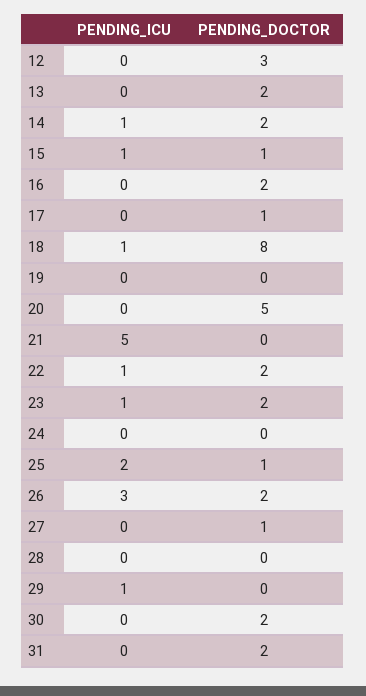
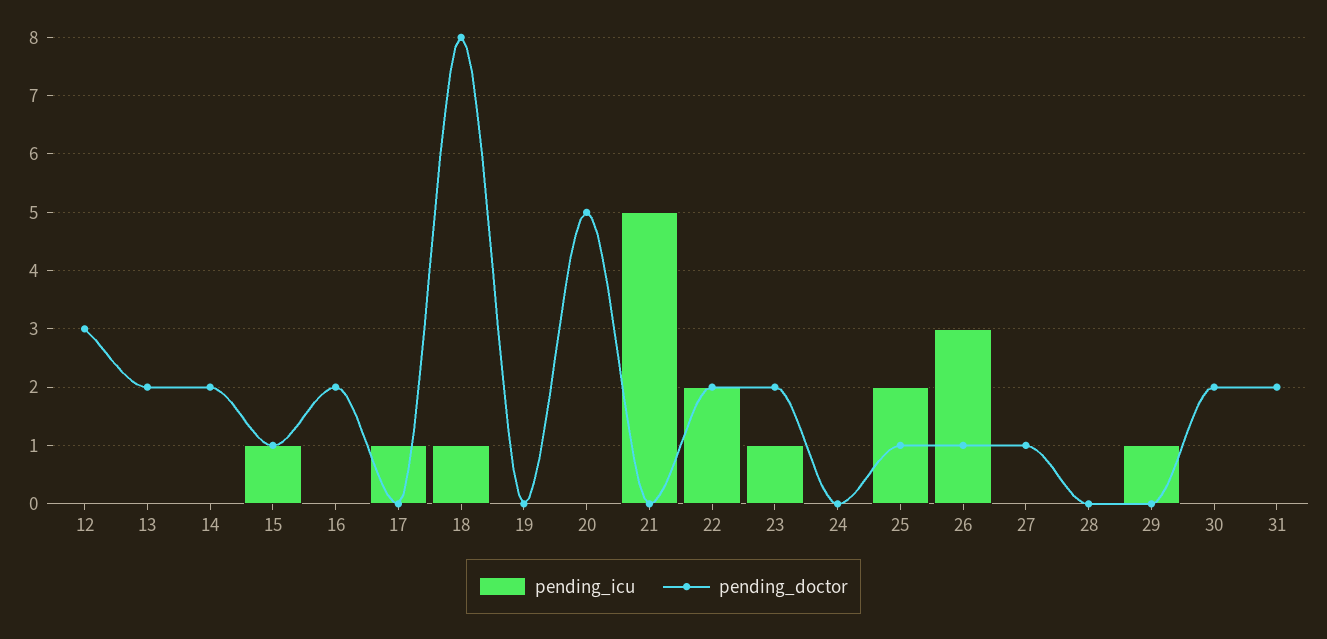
  {
    "PENDING_ICU": {
      "12": 0,
      "13": 0,
-     "14": 1,
+     "14": 0,
      "15": 1,
      "16": 0,
-     "17": 0,
+     "17": 1,
      "18": 1,
      "19": 0,
      "20": 0,
      "21": 5,
-     "22": 1,
+     "22": 2,
      "23": 1,
      "24": 0,
      "25": 2,
      "26": 3,
      "27": 0,
      "28": 0,
      "29": 1,
      "30": 0,
      "31": 0
    },
    "PENDING_DOCTOR": {
      "12": 3,
      "13": 2,
      "14": 2,
      "15": 1,
      "16": 2,
-     "17": 1,
+     "17": 0,
      "18": 8,
      "19": 0,
      "20": 5,
      "21": 0,
      "22": 2,
      "23": 2,
      "24": 0,
      "25": 1,
-     "26": 2,
+     "26": 1,
      "27": 1,
      "28": 0,
      "29": 0,
      "30": 2,
      "31": 2
    }
  }

